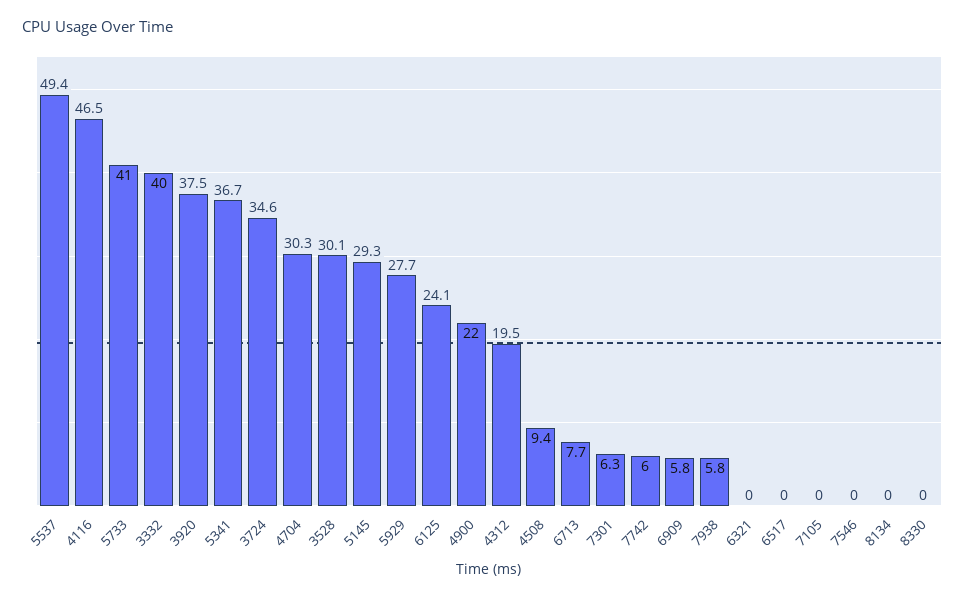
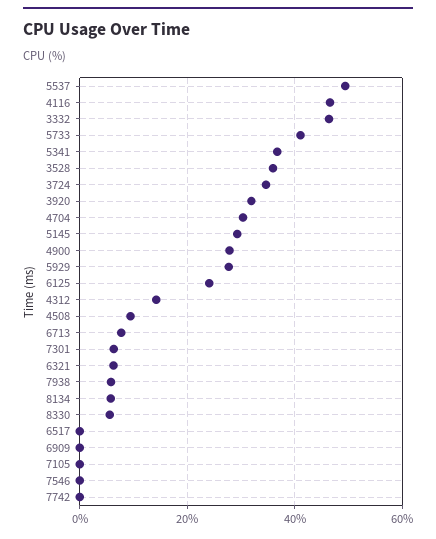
  {
    "5537": 49.4,
    "4116": 46.5,
    "5733": 41,
-   "3332": 40,
+   "3332": 46,
-   "3920": 37.5,
+   "3920": 32,
    "5341": 36.7,
    "3724": 34.6,
    "4704": 30.3,
-   "3528": 30.1,
+   "3528": 36,
    "5145": 29.3,
    "5929": 27.7,
    "6125": 24.1,
-   "4900": 22,
+   "4900": 28,
-   "4312": 19.5,
+   "4312": 14,
    "4508": 9.4,
    "6713": 7.7,
    "7301": 6.3,
-   "7742": 6,
+   "7742": 0,
-   "6909": 5.8,
+   "6909": 0,
    "7938": 5.8,
-   "6321": 0,
+   "6321": 6,
    "6517": 0,
    "7105": 0,
    "7546": 0,
-   "8134": 0,
+   "8134": 6,
-   "8330": 0
+   "8330": 6
  }

